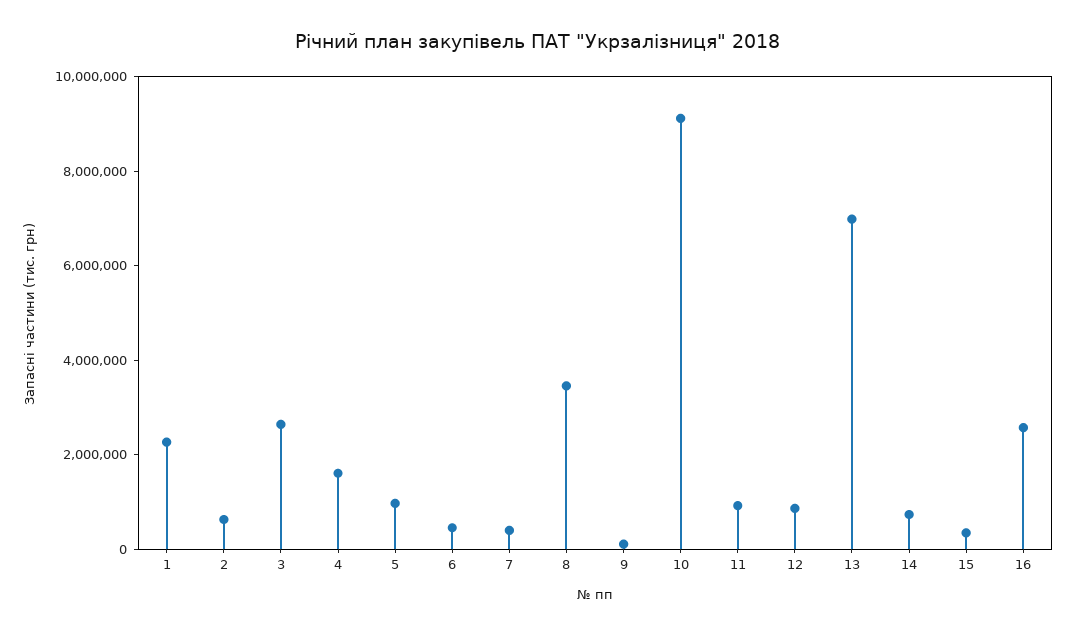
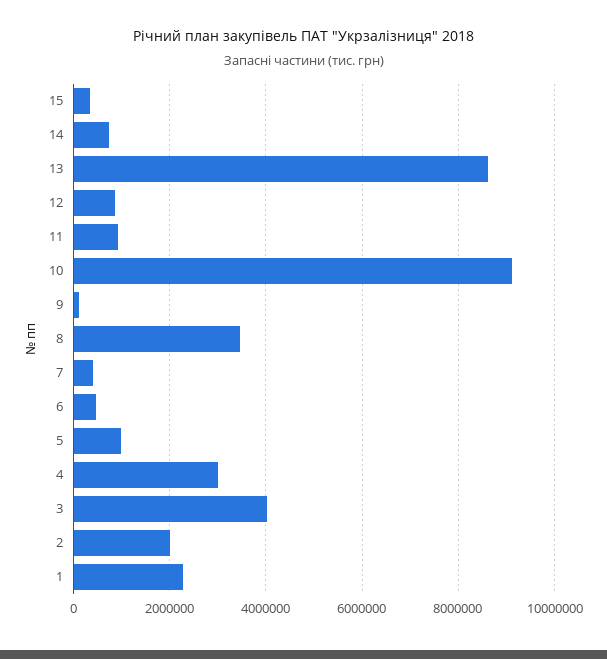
  {
    "1": 2200000,
-   "2": 500000,
+   "2": 2000000,
-   "3": 2500000,
+   "3": 4000000,
-   "4": 1500000,
+   "4": 3000000,
    "5": 1000000,
    "6": 400000,
    "7": 400000,
    "8": 3400000,
    "9": 200000,
    "10": 9200000,
    "11": 1000000,
    "12": 800000,
-   "13": 7000000,
+   "13": 8600000,
    "14": 800000,
-   "15": 400000,
+   "15": 400000
-   "16": 2500000
  }

